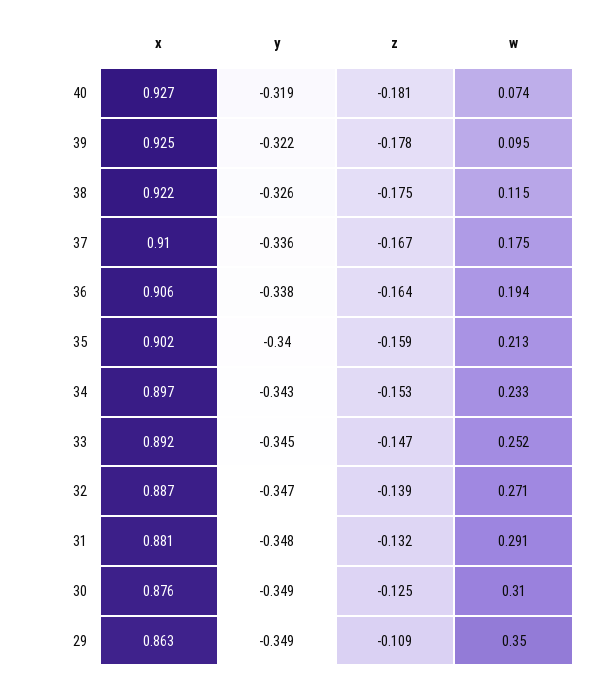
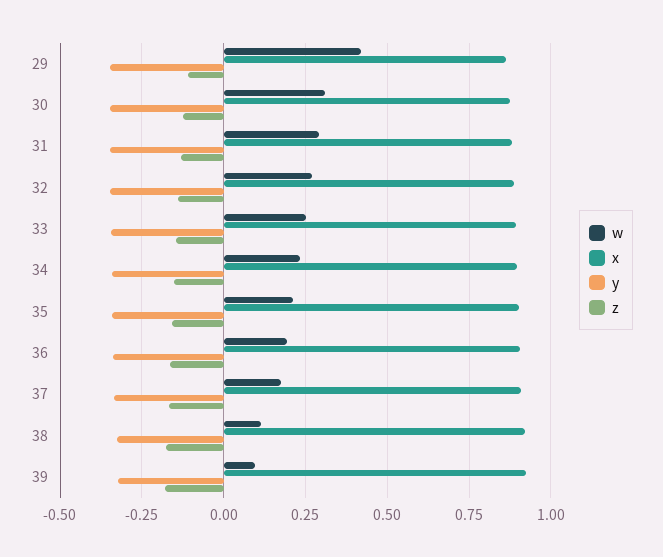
  {
    "x": {
-     "40": 0.927,
      "39": 0.925,
      "38": 0.922,
      "37": 0.91,
      "36": 0.906,
      "35": 0.902,
      "34": 0.897,
      "33": 0.892,
      "32": 0.887,
      "31": 0.881,
      "30": 0.876,
      "29": 0.863
    },
    "y": {
-     "40": -0.319,
      "39": -0.322,
      "38": -0.326,
      "37": -0.336,
      "36": -0.338,
      "35": -0.34,
      "34": -0.343,
      "33": -0.345,
      "32": -0.347,
      "31": -0.348,
      "30": -0.349,
      "29": -0.349
    },
    "z": {
-     "40": -0.181,
      "39": -0.178,
      "38": -0.175,
      "37": -0.167,
      "36": -0.164,
      "35": -0.159,
      "34": -0.153,
      "33": -0.147,
      "32": -0.139,
      "31": -0.132,
      "30": -0.125,
      "29": -0.109
    },
    "w": {
-     "40": 0.074,
      "39": 0.095,
      "38": 0.115,
      "37": 0.175,
      "36": 0.194,
      "35": 0.213,
      "34": 0.233,
      "33": 0.252,
      "32": 0.271,
      "31": 0.291,
      "30": 0.31,
-     "29": 0.35
+     "29": 0.425
    }
  }

